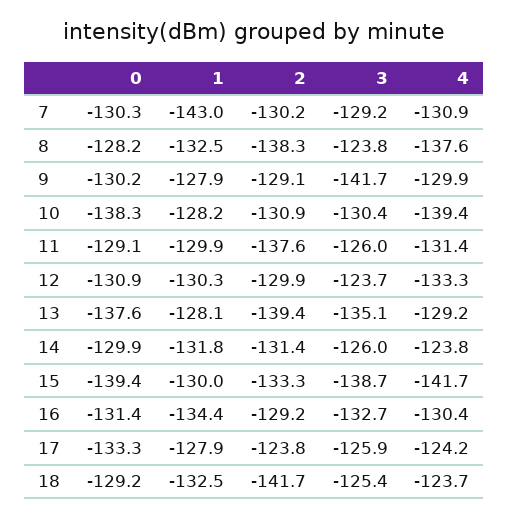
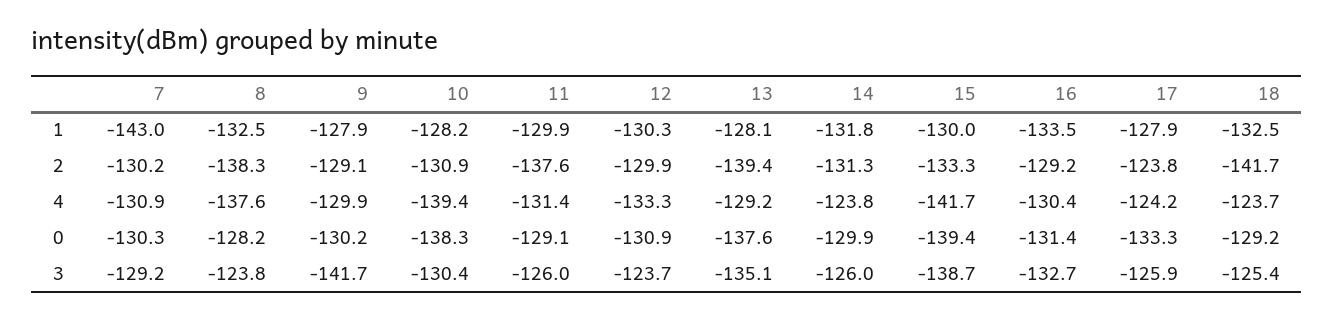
  {
    "0": {
      "7": -130.3,
      "8": -128.2,
      "9": -130.2,
      "10": -138.3,
      "11": -129.1,
      "12": -130.9,
      "13": -137.6,
      "14": -129.9,
      "15": -139.4,
      "16": -131.4,
      "17": -133.3,
      "18": -129.2
    },
    "1": {
      "7": -143,
      "8": -132.5,
      "9": -127.9,
      "10": -128.2,
      "11": -129.9,
      "12": -130.3,
      "13": -128.1,
      "14": -131.8,
      "15": -130,
-     "16": -134.4,
+     "16": -133.5,
      "17": -127.9,
      "18": -132.5
    },
    "2": {
      "7": -130.2,
      "8": -138.3,
      "9": -129.1,
      "10": -130.9,
      "11": -137.6,
      "12": -129.9,
      "13": -139.4,
-     "14": -131.4,
+     "14": -131.3,
      "15": -133.3,
      "16": -129.2,
      "17": -123.8,
      "18": -141.7
    },
    "3": {
      "7": -129.2,
      "8": -123.8,
      "9": -141.7,
      "10": -130.4,
      "11": -126,
      "12": -123.7,
      "13": -135.1,
      "14": -126,
      "15": -138.7,
      "16": -132.7,
      "17": -125.9,
      "18": -125.4
    },
    "4": {
      "7": -130.9,
      "8": -137.6,
      "9": -129.9,
      "10": -139.4,
      "11": -131.4,
      "12": -133.3,
      "13": -129.2,
      "14": -123.8,
      "15": -141.7,
      "16": -130.4,
      "17": -124.2,
      "18": -123.7
    }
  }

